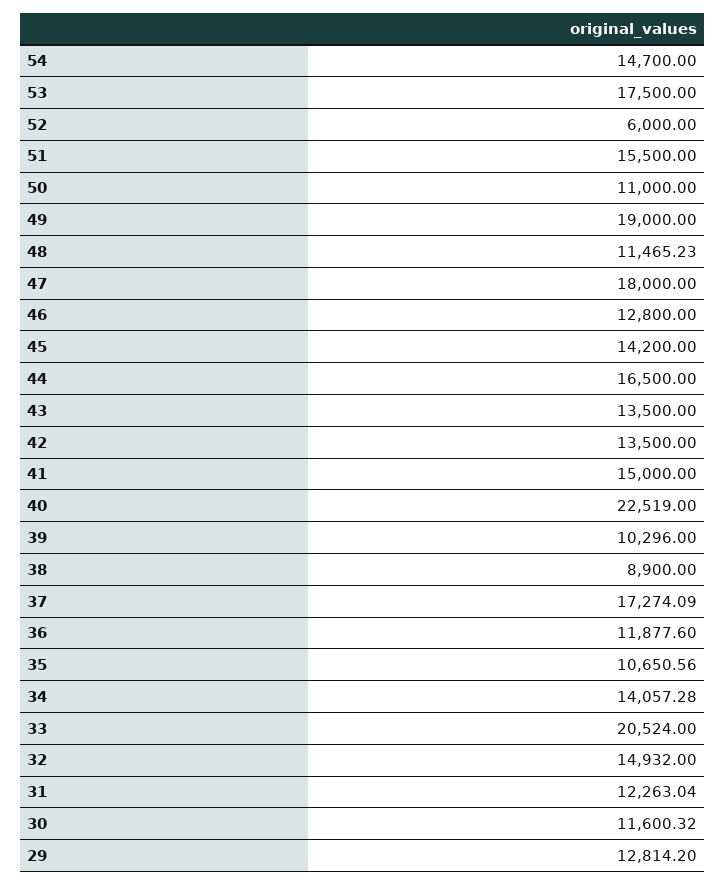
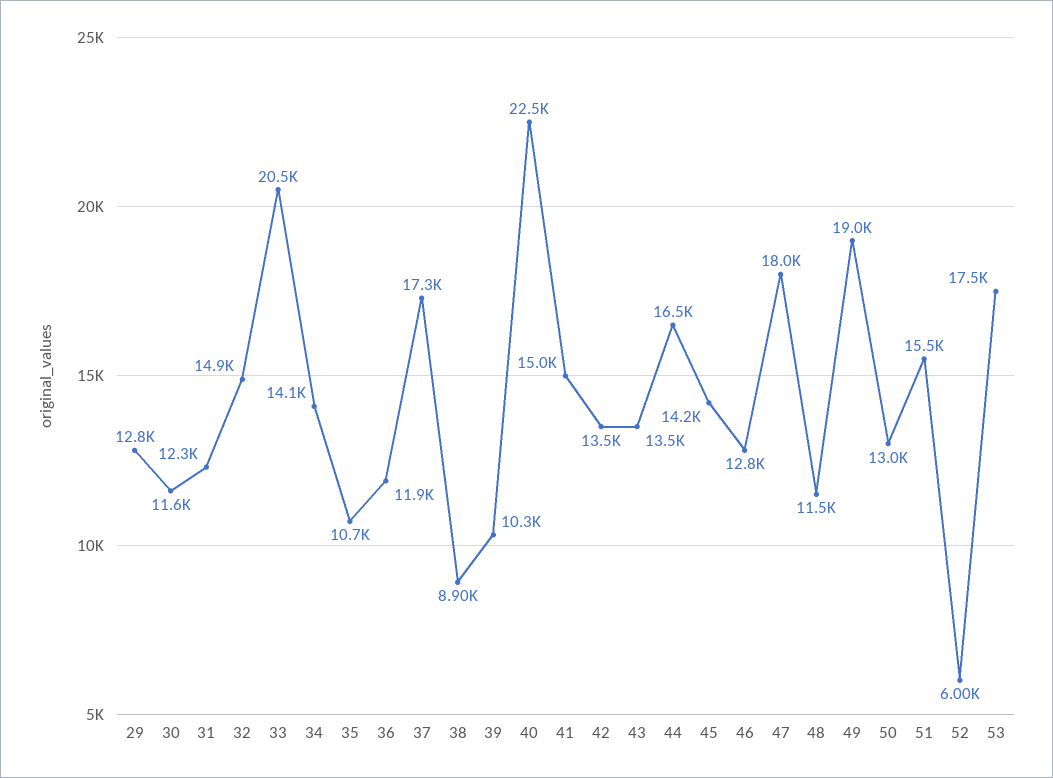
  {
-   "54": 14700,
    "53": 17500,
    "52": 6000,
    "51": 15500,
-   "50": 11000,
+   "50": 13000,
    "49": 19000,
    "48": 11465.23,
    "47": 18000,
    "46": 12800,
    "45": 14200,
    "44": 16500,
    "43": 13500,
    "42": 13500,
    "41": 15000,
    "40": 22519,
    "39": 10296,
    "38": 8900,
    "37": 17274.09,
    "36": 11877.6,
    "35": 10650.56,
    "34": 14057.28,
    "33": 20524,
    "32": 14932,
    "31": 12263.04,
    "30": 11600.32,
    "29": 12814.2
  }

